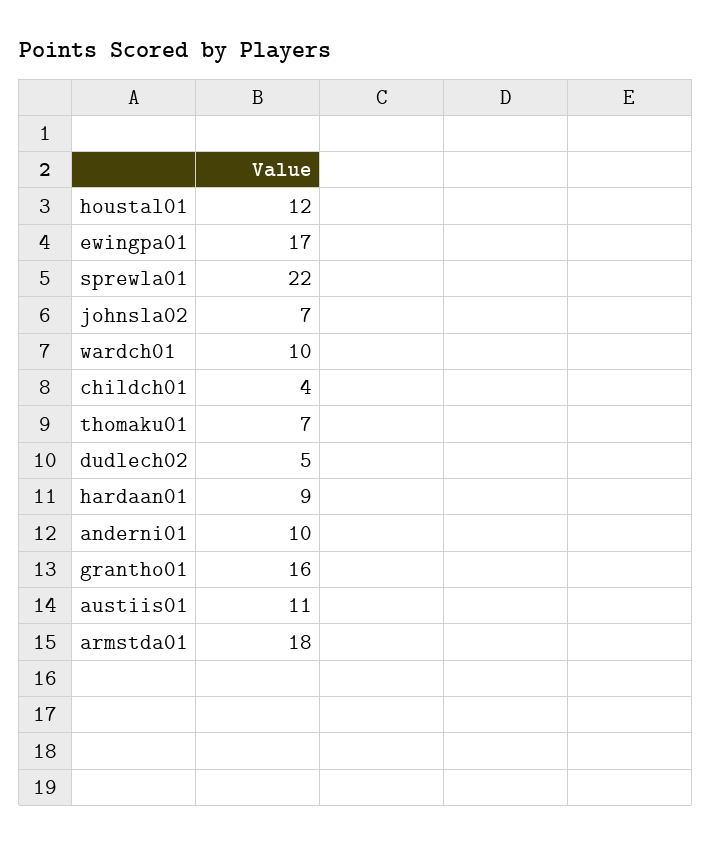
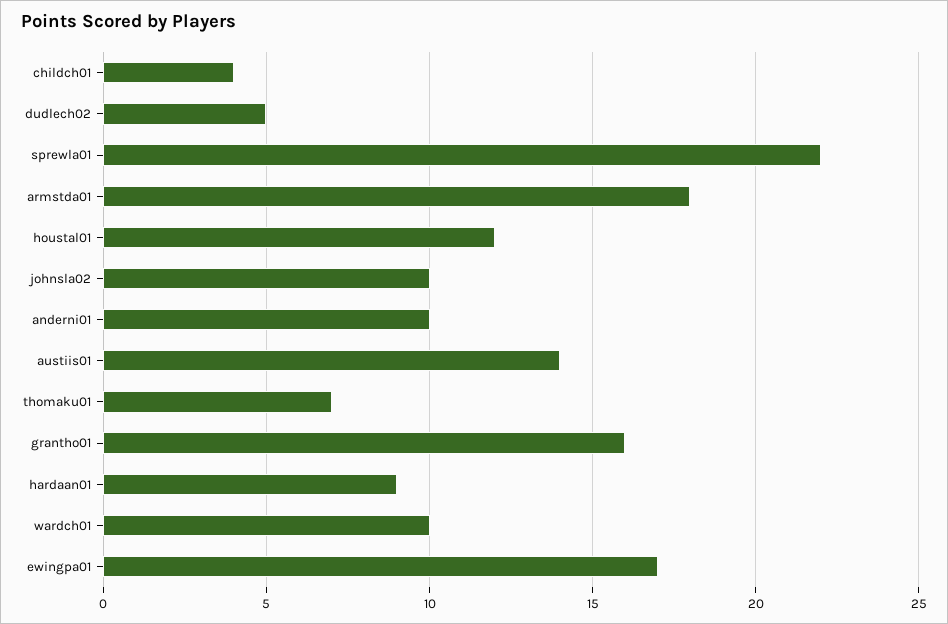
  {
    "houstal01": 12,
    "ewingpa01": 17,
    "sprewla01": 22,
-   "johnsla02": 7,
+   "johnsla02": 10,
    "wardch01": 10,
    "childch01": 4,
    "thomaku01": 7,
    "dudlech02": 5,
    "hardaan01": 9,
    "anderni01": 10,
    "grantho01": 16,
-   "austiis01": 11,
+   "austiis01": 14,
    "armstda01": 18
  }

